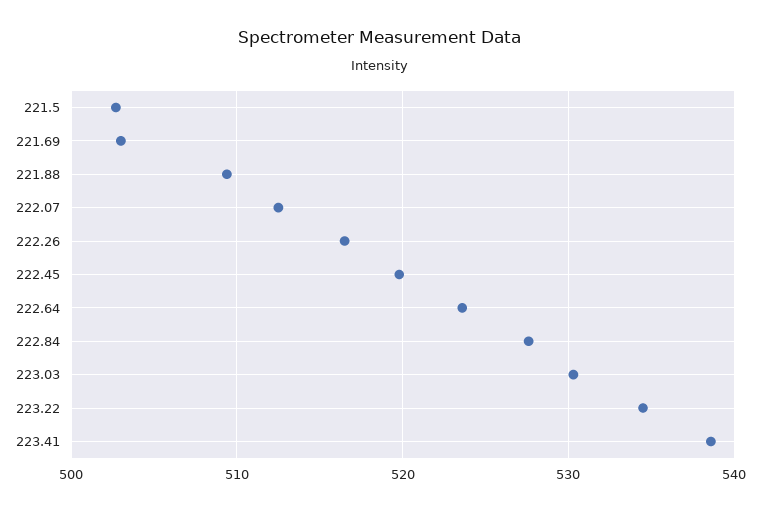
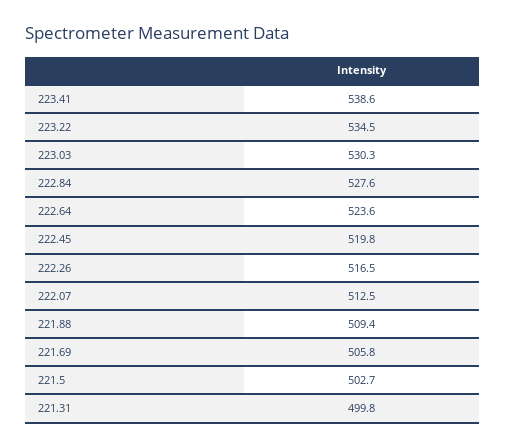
  {
    "221.5": 502.7,
-   "221.69": 503,
+   "221.69": 505.8,
    "221.88": 509.4,
    "222.07": 512.5,
    "222.26": 516.5,
    "222.45": 519.8,
    "222.64": 523.6,
    "222.84": 527.6,
    "223.03": 530.3,
    "223.22": 534.5,
-   "223.41": 538.6
+   "223.41": 538.6,
+   "221.31": 499.8
  }

